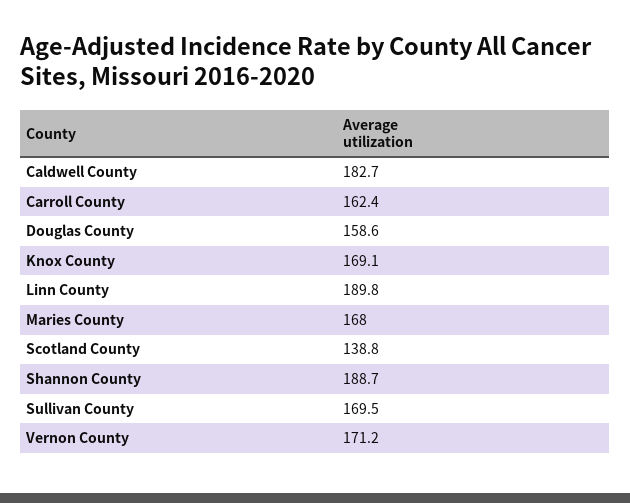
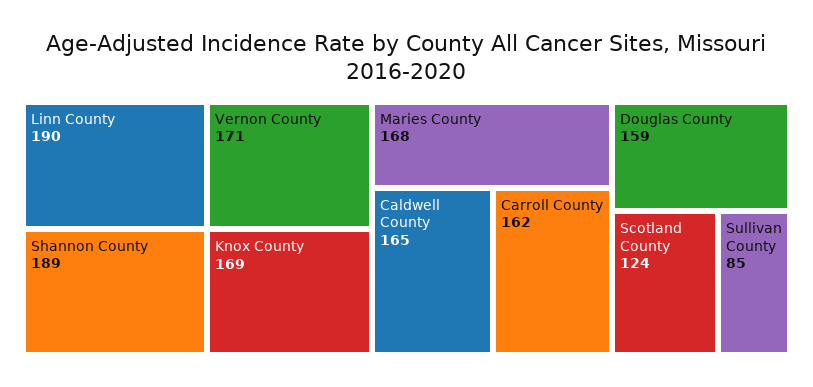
  {
-   "Caldwell County": 182.7,
+   "Caldwell County": 165,
    "Carroll County": 162.4,
    "Douglas County": 158.6,
    "Knox County": 169.1,
    "Linn County": 189.8,
    "Maries County": 168,
-   "Scotland County": 138.8,
+   "Scotland County": 124,
    "Shannon County": 188.7,
-   "Sullivan County": 169.5,
+   "Sullivan County": 85,
    "Vernon County": 171.2
  }

